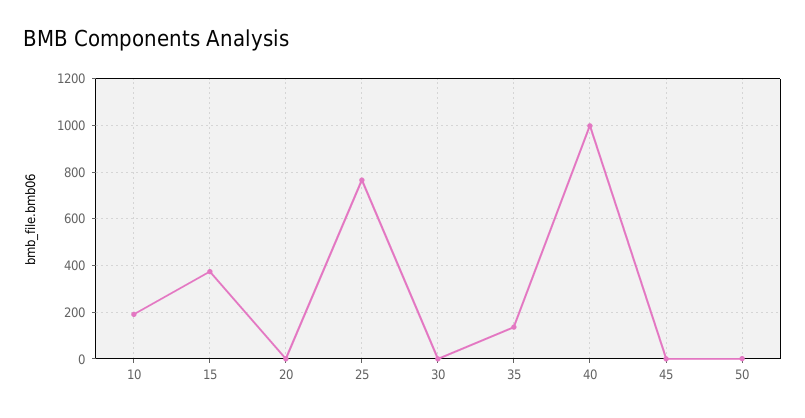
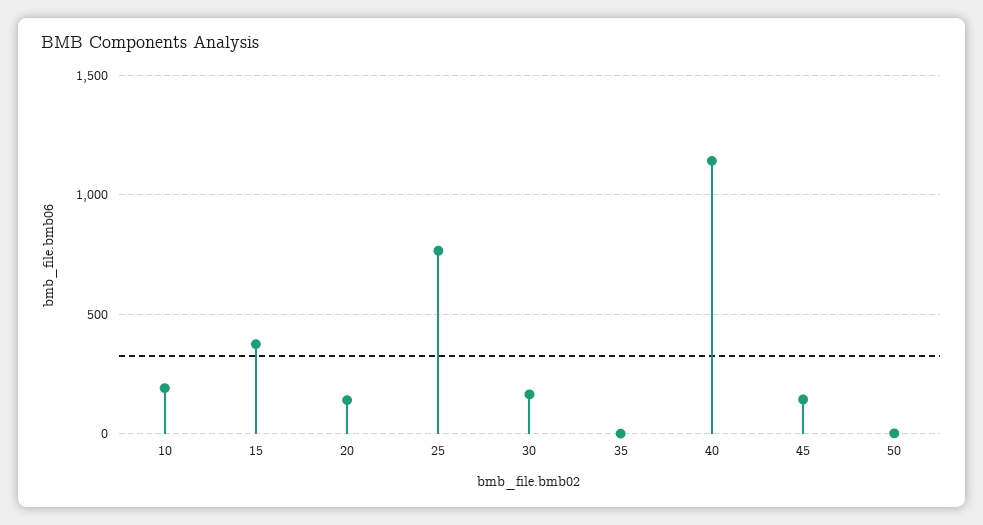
  {
    "10": 200,
    "15": 350,
-   "20": 0,
+   "20": 150,
    "25": 750,
-   "30": 0,
+   "30": 150,
-   "35": 150,
+   "35": 0,
-   "40": 1000,
+   "40": 1150,
-   "45": 0,
+   "45": 150,
    "50": 0
  }

